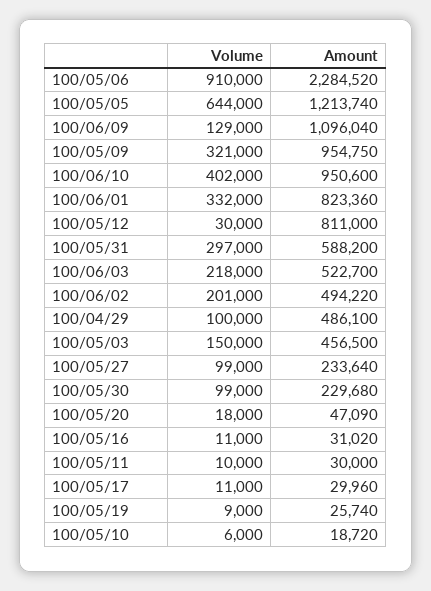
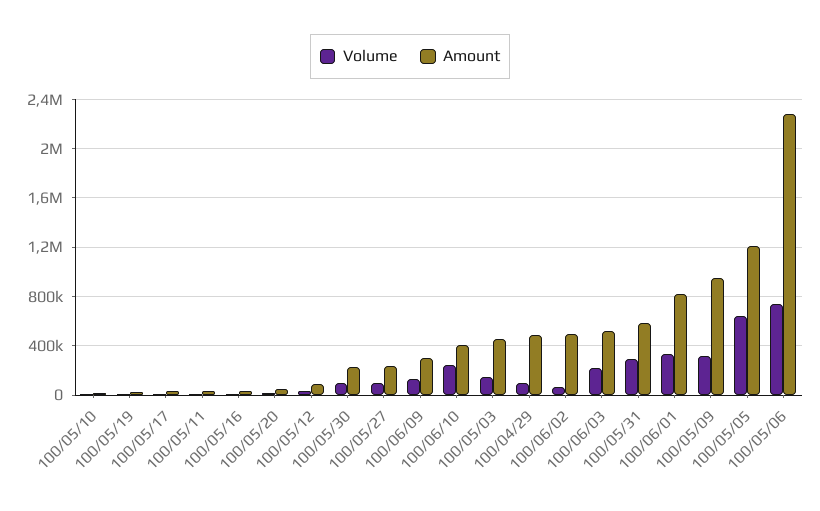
  {
    "Volume": {
-     "100/05/06": 910000,
+     "100/05/06": 750000,
      "100/05/05": 644000,
      "100/06/09": 129000,
      "100/05/09": 321000,
-     "100/06/10": 402000,
+     "100/06/10": 250000,
      "100/06/01": 332000,
      "100/05/12": 30000,
      "100/05/31": 297000,
      "100/06/03": 218000,
-     "100/06/02": 201000,
+     "100/06/02": 50000,
      "100/04/29": 100000,
      "100/05/03": 150000,
      "100/05/27": 99000,
      "100/05/30": 99000,
      "100/05/20": 18000,
      "100/05/16": 11000,
      "100/05/11": 10000,
      "100/05/17": 11000,
      "100/05/19": 9000,
      "100/05/10": 6000
    },
    "Amount": {
      "100/05/06": 2284520,
      "100/05/05": 1213740,
-     "100/06/09": 1096040,
+     "100/06/09": 300000,
      "100/05/09": 954750,
-     "100/06/10": 950600,
+     "100/06/10": 400000,
      "100/06/01": 823360,
-     "100/05/12": 811000,
+     "100/05/12": 100000,
      "100/05/31": 588200,
      "100/06/03": 522700,
      "100/06/02": 494220,
      "100/04/29": 486100,
      "100/05/03": 456500,
      "100/05/27": 233640,
      "100/05/30": 229680,
      "100/05/20": 47090,
      "100/05/16": 31020,
      "100/05/11": 30000,
      "100/05/17": 29960,
      "100/05/19": 25740,
      "100/05/10": 18720
    }
  }

